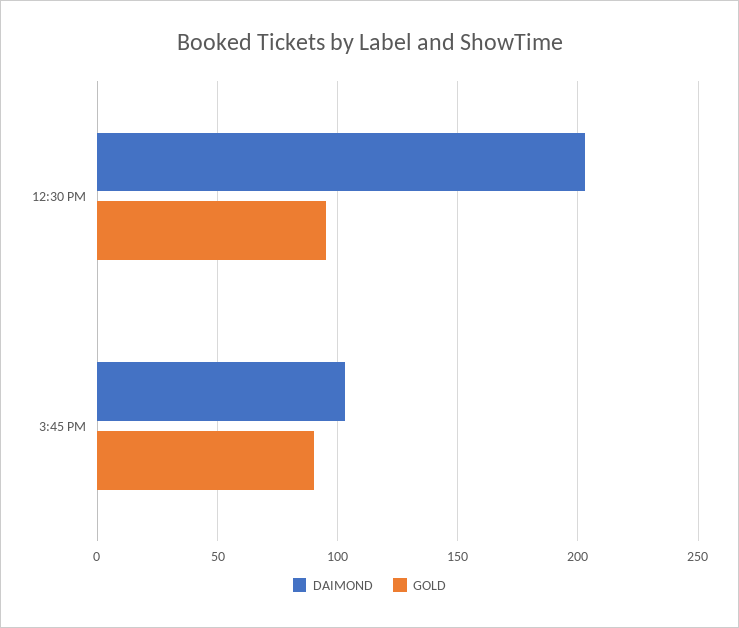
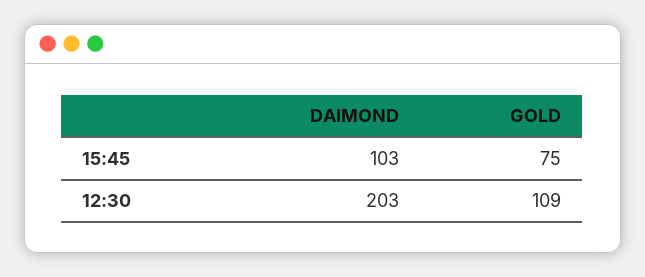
  {
    "DAIMOND": {
      "12:30 PM": 203,
      "3:45 PM": 103
    },
    "GOLD": {
-     "12:30 PM": 95,
+     "12:30 PM": 109,
-     "3:45 PM": 90
+     "3:45 PM": 75
    }
  }

